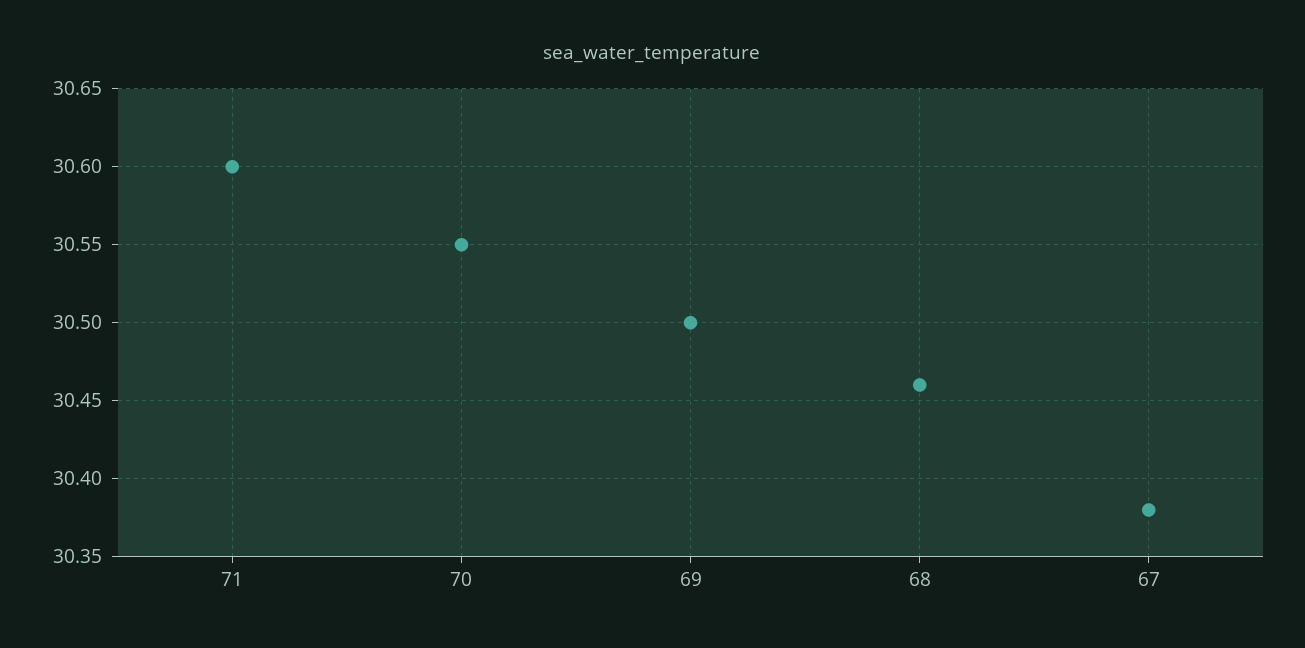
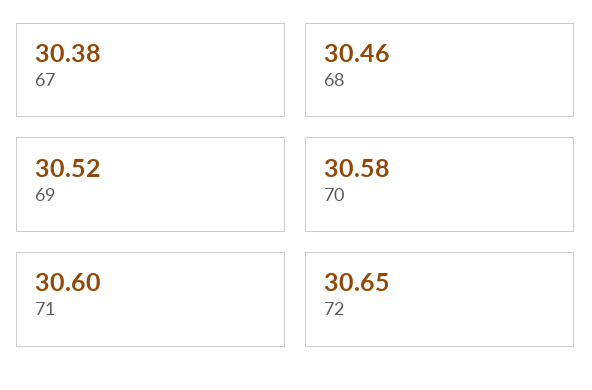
  {
    "71": 30.6,
-   "70": 30.55,
+   "70": 30.58,
-   "69": 30.5,
+   "69": 30.52,
    "68": 30.46,
-   "67": 30.38
+   "67": 30.38,
+   "72": 30.65
  }

